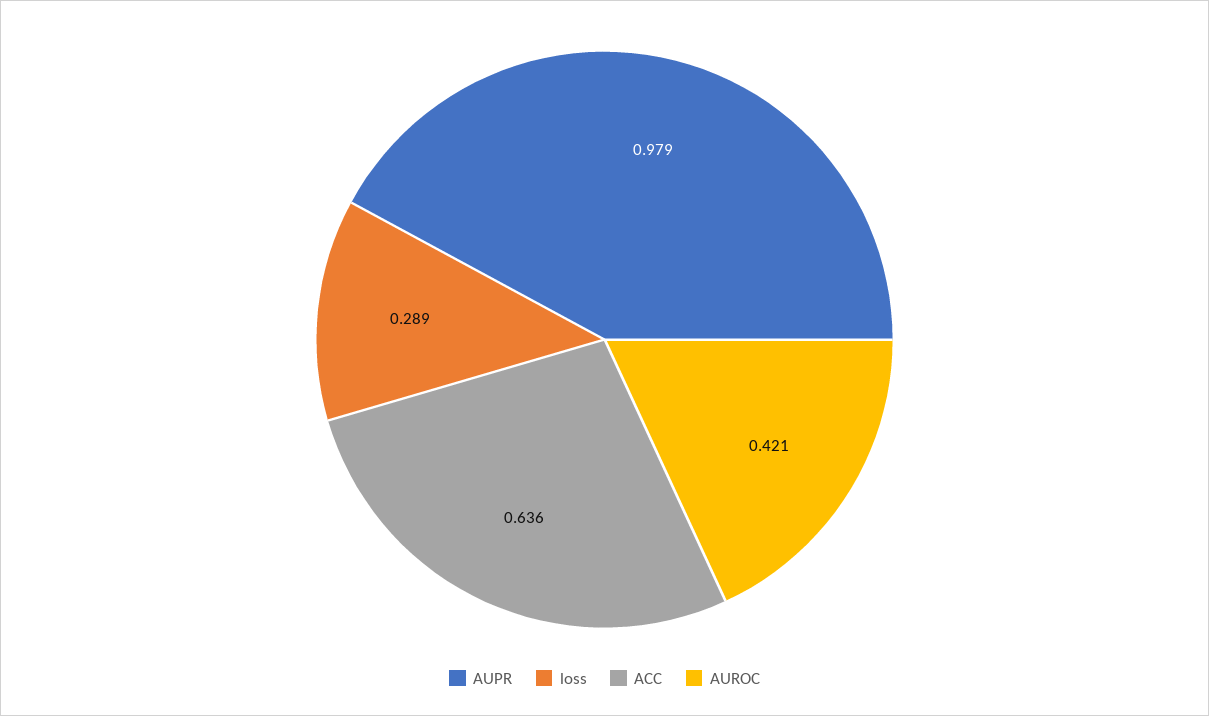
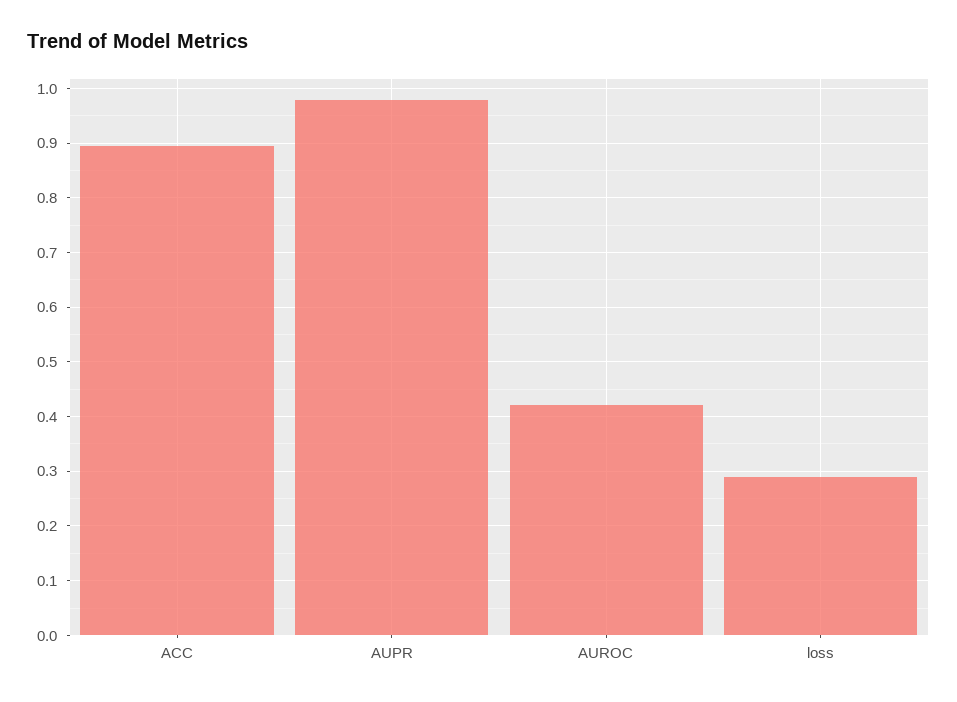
  {
    "AUPR": 0.979,
    "loss": 0.289,
-   "ACC": 0.636,
+   "ACC": 0.9,
    "AUROC": 0.421
  }

